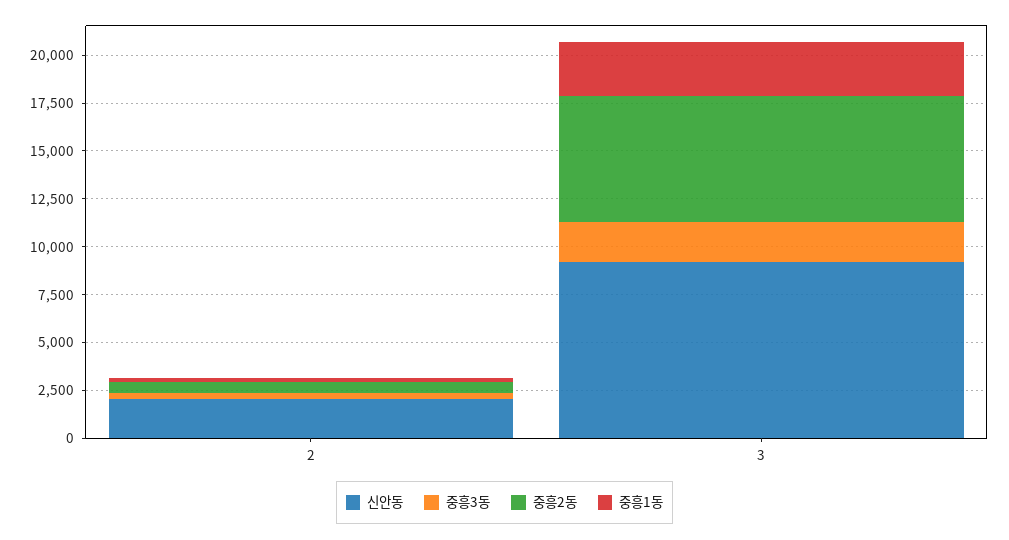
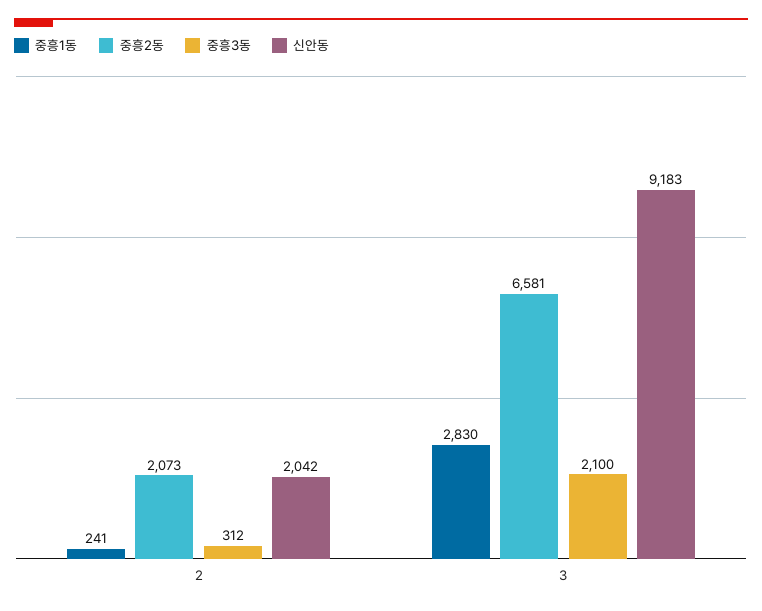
  {
    "신안동": {
      "2": 2042,
      "3": 9183
    },
    "중흥3동": {
      "2": 312,
      "3": 2100
    },
    "중흥2동": {
-     "2": 500,
+     "2": 2073,
      "3": 6581
    },
    "중흥1동": {
      "2": 241,
      "3": 2830
    }
  }

